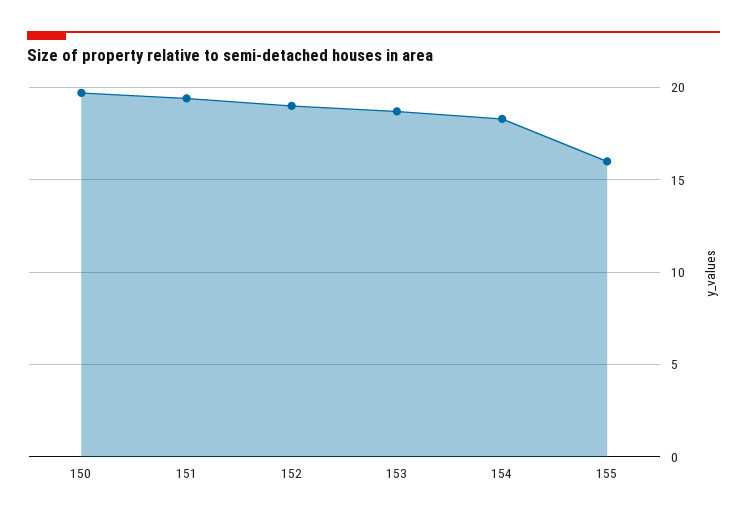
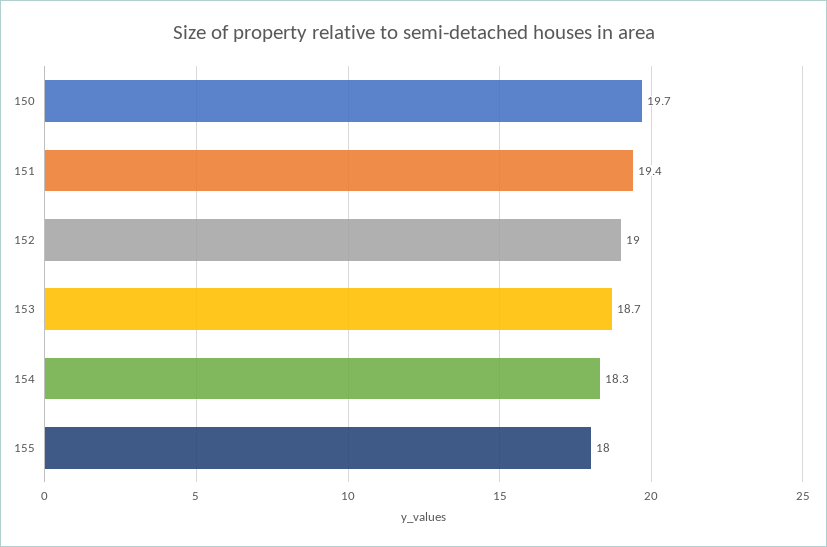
  {
    "150": 19.7,
    "151": 19.4,
    "152": 19,
    "153": 18.7,
    "154": 18.3,
-   "155": 16
+   "155": 18
  }

